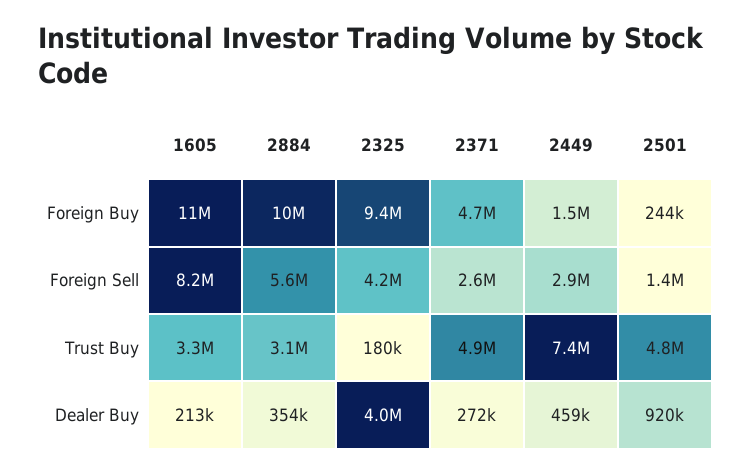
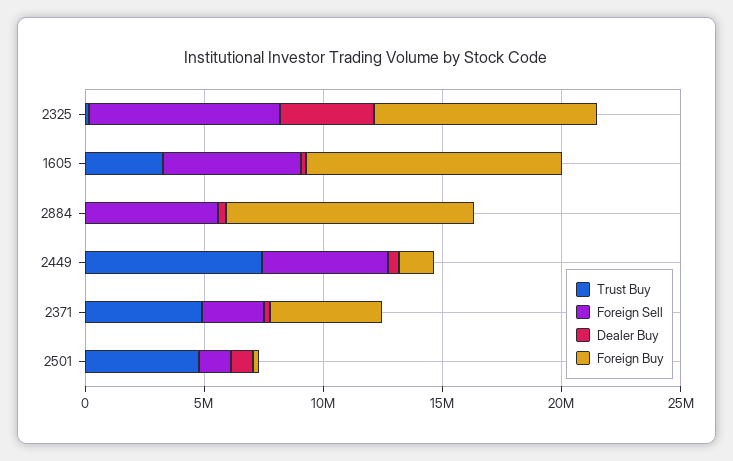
  {
    "Foreign Buy": {
      "1605": 11000000,
      "2884": 10000000,
      "2325": 9400000,
      "2371": 4700000,
      "2449": 1500000,
      "2501": 244000
    },
    "Foreign Sell": {
-     "1605": 8200000,
+     "1605": 6000000,
      "2884": 5600000,
-     "2325": 4200000,
+     "2325": 8000000,
      "2371": 2600000,
-     "2449": 2900000,
+     "2449": 5000000,
      "2501": 1400000
    },
    "Trust Buy": {
      "1605": 3300000,
-     "2884": 3100000,
+     "2884": 0,
      "2325": 180000,
      "2371": 4900000,
      "2449": 7400000,
      "2501": 4800000
    },
    "Dealer Buy": {
      "1605": 213000,
      "2884": 354000,
      "2325": 4000000,
      "2371": 272000,
      "2449": 459000,
      "2501": 920000
    }
  }

